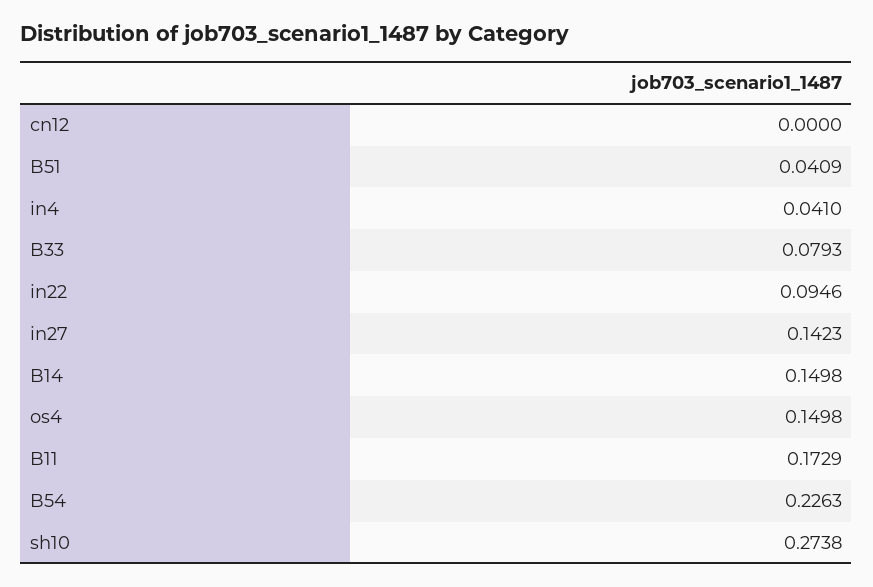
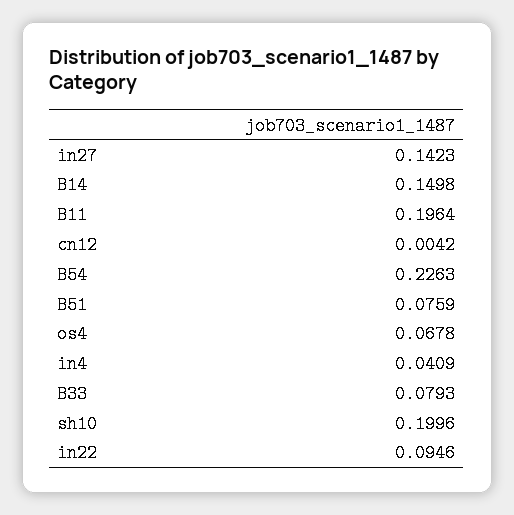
  {
-   "cn12": 0,
+   "cn12": 0.0042,
-   "B51": 0.0409,
+   "B51": 0.0759,
-   "in4": 0.041,
+   "in4": 0.0409,
    "B33": 0.0793,
    "in22": 0.0946,
    "in27": 0.1423,
    "B14": 0.1498,
-   "os4": 0.1498,
+   "os4": 0.0678,
-   "B11": 0.1729,
+   "B11": 0.1964,
    "B54": 0.2263,
-   "sh10": 0.2738
+   "sh10": 0.1996
  }

